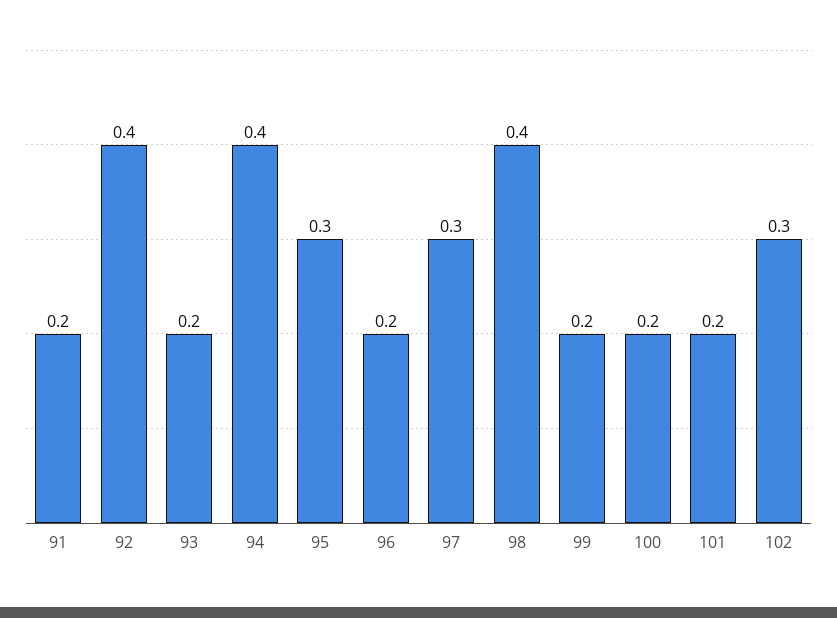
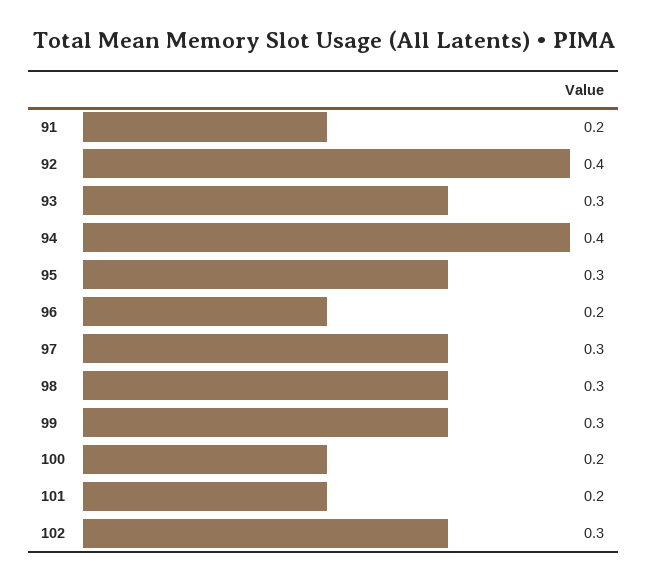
  {
    "91": 0.2,
    "92": 0.4,
-   "93": 0.2,
+   "93": 0.3,
    "94": 0.4,
    "95": 0.3,
    "96": 0.2,
    "97": 0.3,
-   "98": 0.4,
+   "98": 0.3,
-   "99": 0.2,
+   "99": 0.3,
    "100": 0.2,
    "101": 0.2,
    "102": 0.3
  }

